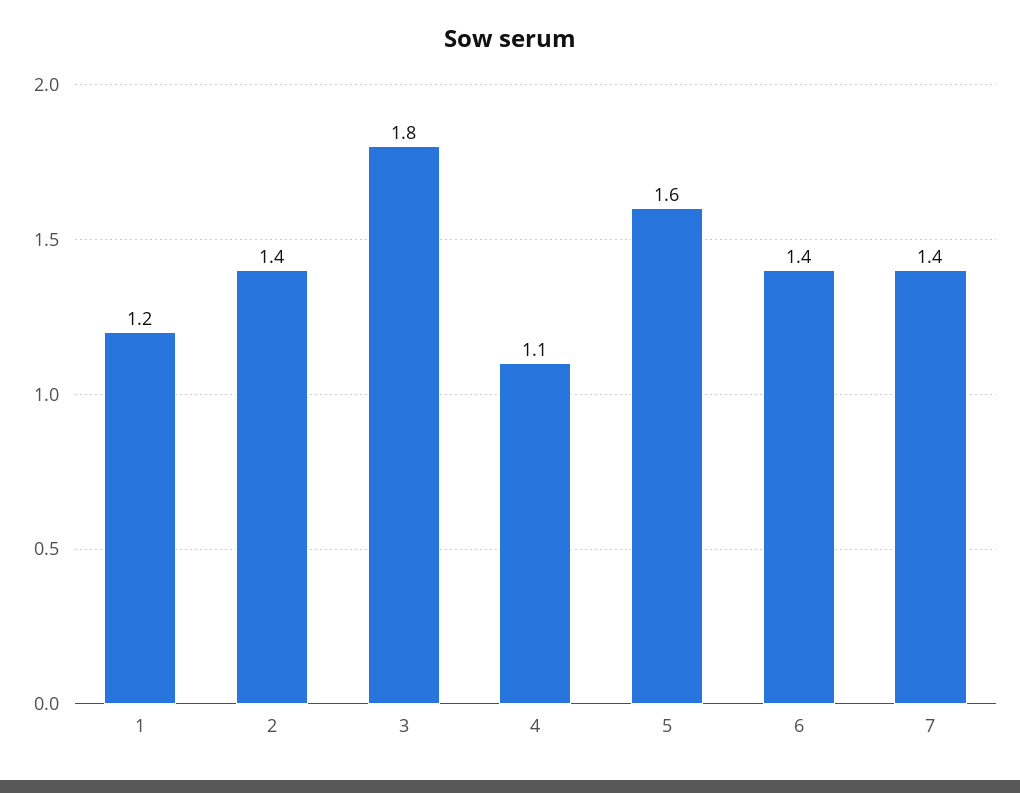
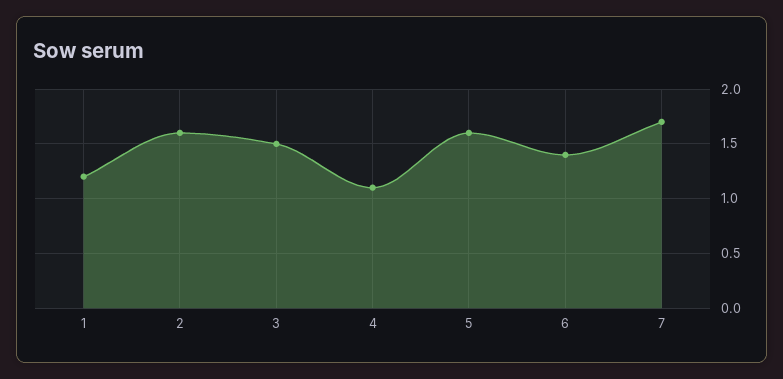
  {
    "1": 1.2,
-   "2": 1.4,
+   "2": 1.6,
-   "3": 1.8,
+   "3": 1.5,
    "4": 1.1,
    "5": 1.6,
    "6": 1.4,
-   "7": 1.4
+   "7": 1.7
  }

